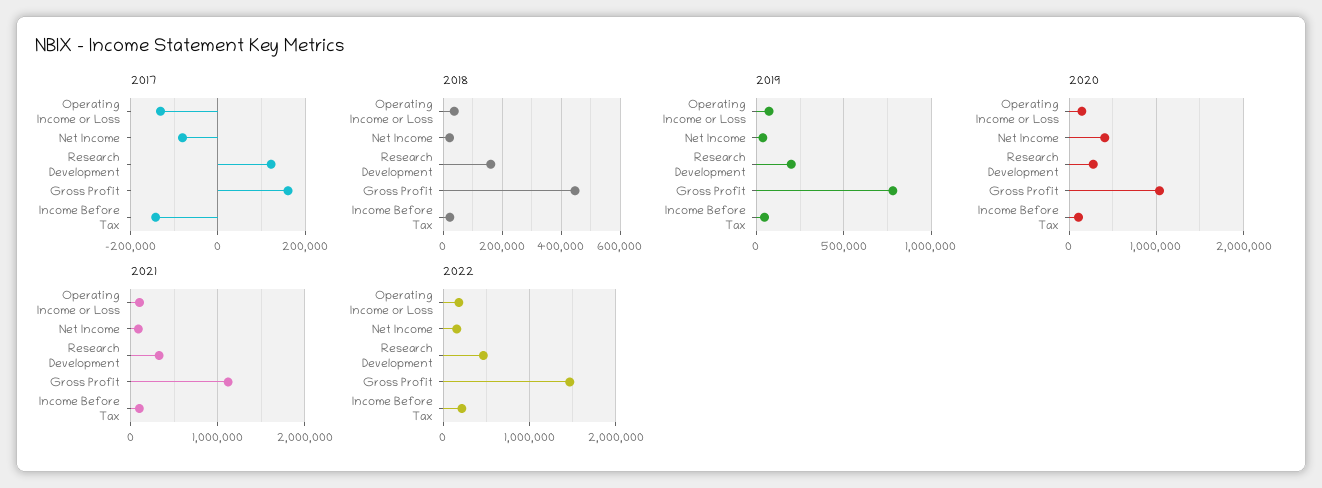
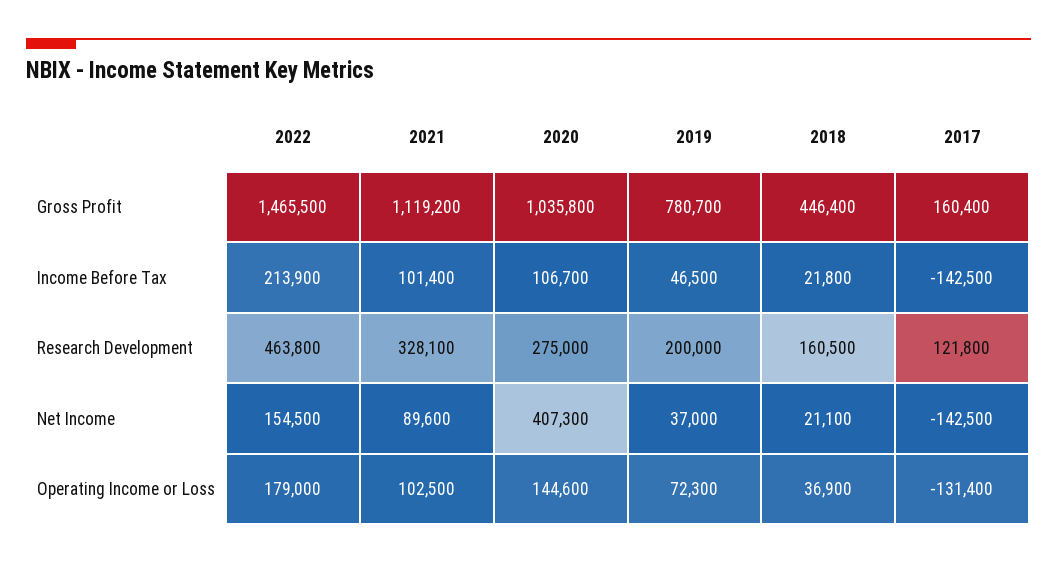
  {
    "2017": {
      "Operating Income or Loss": -131400,
-     "Net Income": -80000,
+     "Net Income": -142500,
      "Research Development": 121800,
      "Gross Profit": 160400,
      "Income Before Tax": -142500
    },
    "2018": {
      "Operating Income or Loss": 36900,
      "Net Income": 21100,
      "Research Development": 160500,
      "Gross Profit": 446400,
      "Income Before Tax": 21800
    },
    "2019": {
      "Operating Income or Loss": 72300,
      "Net Income": 37000,
      "Research Development": 200000,
      "Gross Profit": 780700,
      "Income Before Tax": 46500
    },
    "2020": {
      "Operating Income or Loss": 144600,
      "Net Income": 407300,
      "Research Development": 275000,
      "Gross Profit": 1035800,
      "Income Before Tax": 106700
    },
    "2021": {
      "Operating Income or Loss": 102500,
      "Net Income": 89600,
      "Research Development": 328100,
      "Gross Profit": 1119200,
      "Income Before Tax": 101400
    },
    "2022": {
      "Operating Income or Loss": 179000,
      "Net Income": 154500,
      "Research Development": 463800,
      "Gross Profit": 1465500,
      "Income Before Tax": 213900
    }
  }

